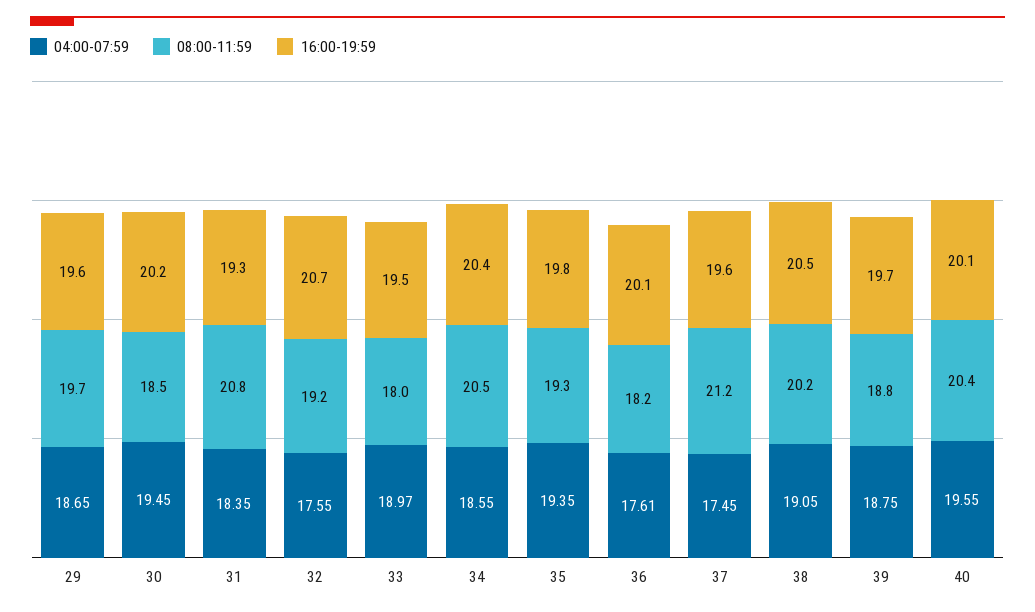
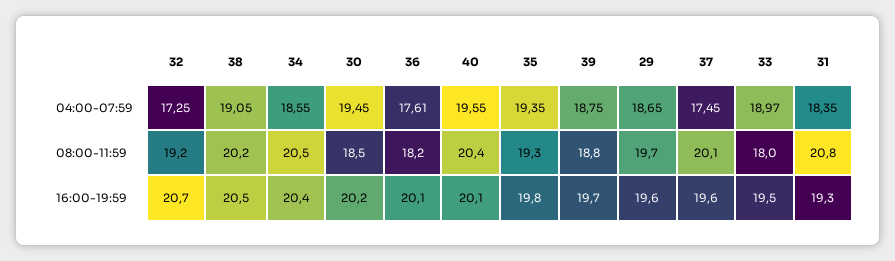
  {
    "04:00-07:59": {
      "29": 18.65,
      "30": 19.45,
      "31": 18.35,
-     "32": 17.55,
+     "32": 17.25,
      "33": 18.97,
      "34": 18.55,
      "35": 19.35,
      "36": 17.61,
      "37": 17.45,
      "38": 19.05,
      "39": 18.75,
      "40": 19.55
    },
    "08:00-11:59": {
      "29": 19.7,
      "30": 18.5,
      "31": 20.8,
      "32": 19.2,
      "33": 18,
      "34": 20.5,
      "35": 19.3,
      "36": 18.2,
-     "37": 21.2,
+     "37": 20.1,
      "38": 20.2,
      "39": 18.8,
      "40": 20.4
    },
    "16:00-19:59": {
      "29": 19.6,
      "30": 20.2,
      "31": 19.3,
      "32": 20.7,
      "33": 19.5,
      "34": 20.4,
      "35": 19.8,
      "36": 20.1,
      "37": 19.6,
      "38": 20.5,
      "39": 19.7,
      "40": 20.1
    }
  }

